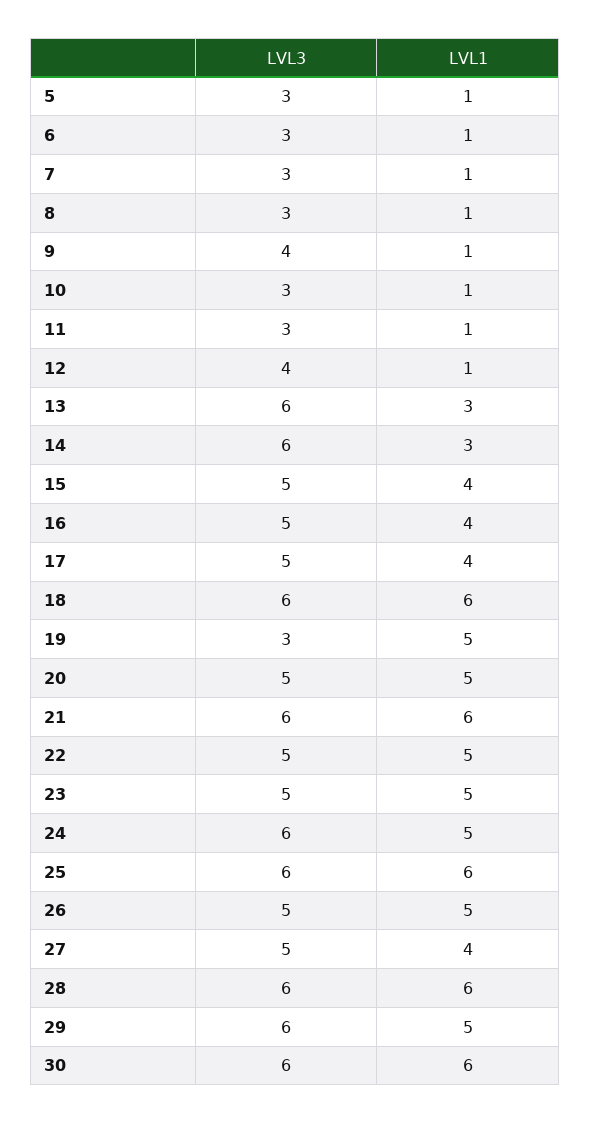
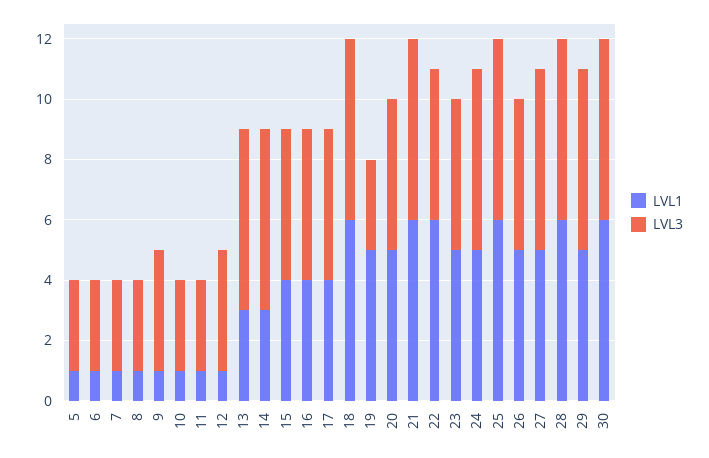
  {
    "LVL3": {
      "5": 3,
      "6": 3,
      "7": 3,
      "8": 3,
      "9": 4,
      "10": 3,
      "11": 3,
      "12": 4,
      "13": 6,
      "14": 6,
      "15": 5,
      "16": 5,
      "17": 5,
      "18": 6,
      "19": 3,
      "20": 5,
      "21": 6,
      "22": 5,
      "23": 5,
      "24": 6,
      "25": 6,
      "26": 5,
-     "27": 5,
+     "27": 6,
      "28": 6,
      "29": 6,
      "30": 6
    },
    "LVL1": {
      "5": 1,
      "6": 1,
      "7": 1,
      "8": 1,
      "9": 1,
      "10": 1,
      "11": 1,
      "12": 1,
      "13": 3,
      "14": 3,
      "15": 4,
      "16": 4,
      "17": 4,
      "18": 6,
      "19": 5,
      "20": 5,
      "21": 6,
-     "22": 5,
+     "22": 6,
      "23": 5,
      "24": 5,
      "25": 6,
      "26": 5,
-     "27": 4,
+     "27": 5,
      "28": 6,
      "29": 5,
      "30": 6
    }
  }

